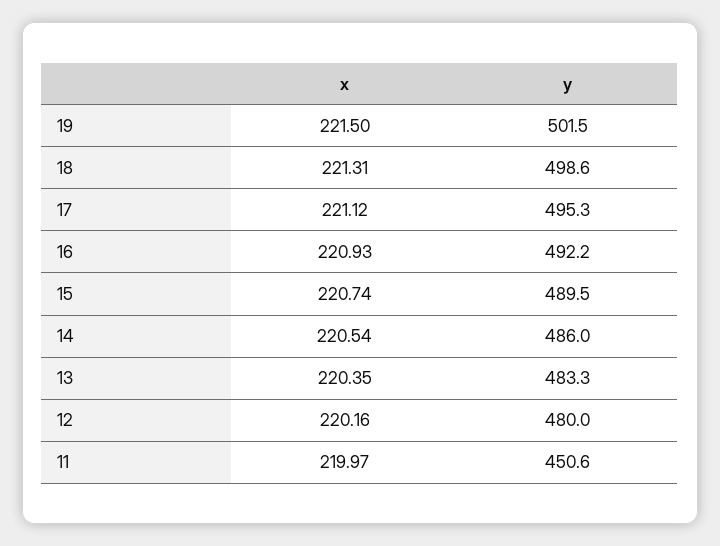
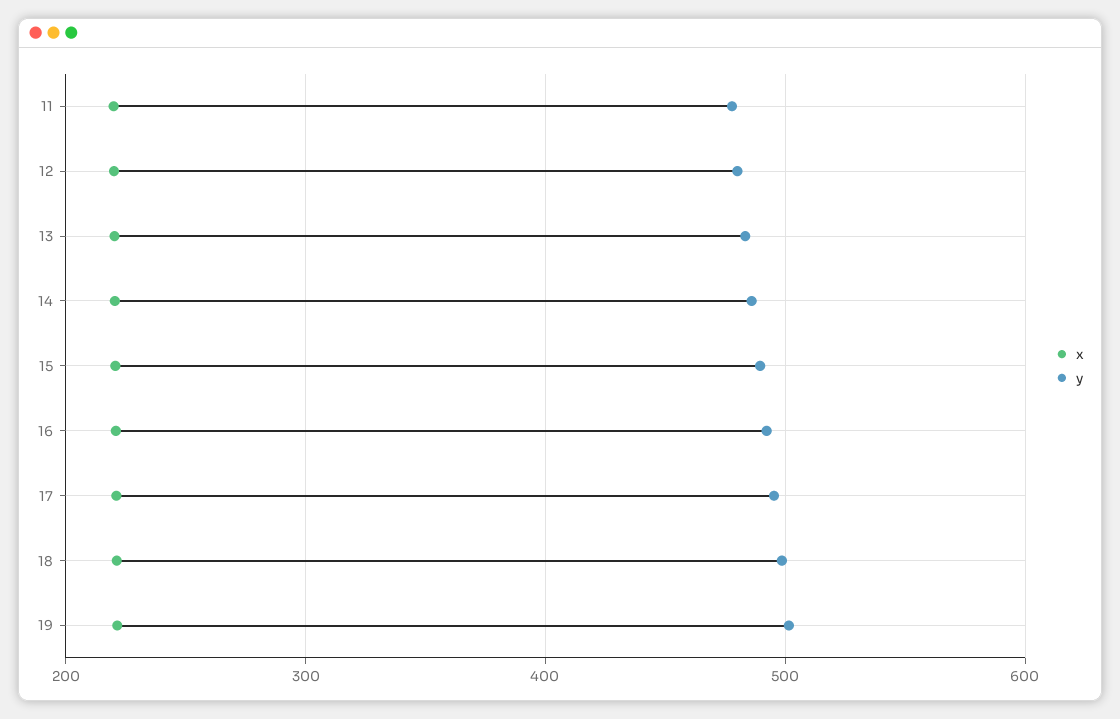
  {
    "x": {
      "19": 221.5,
      "18": 221.31,
      "17": 221.12,
      "16": 220.93,
      "15": 220.74,
      "14": 220.54,
      "13": 220.35,
      "12": 220.16,
      "11": 219.97
    },
    "y": {
      "19": 501.5,
      "18": 498.6,
      "17": 495.3,
      "16": 492.2,
      "15": 489.5,
      "14": 486,
      "13": 483.3,
      "12": 480,
-     "11": 450.6
+     "11": 480
    }
  }

